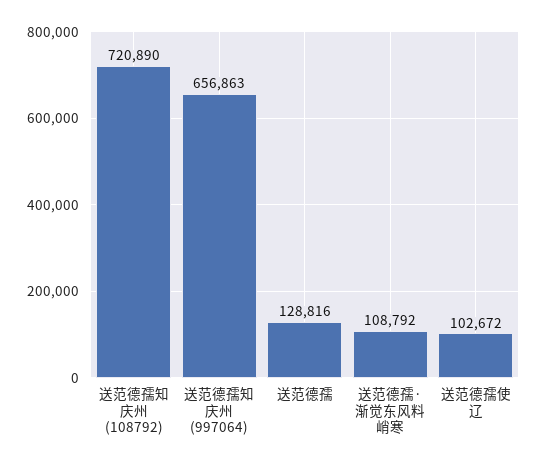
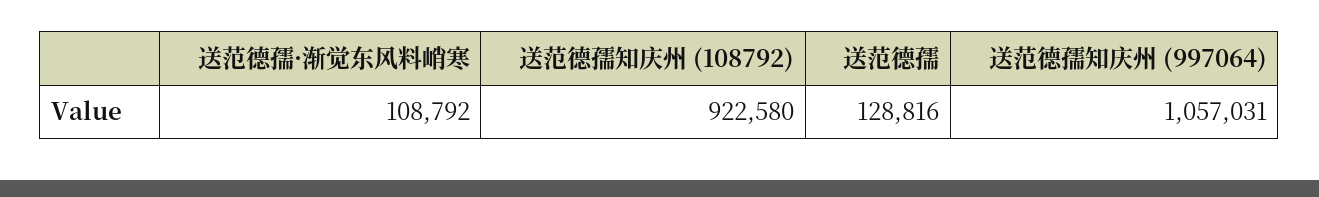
  {
-   "送范德孺知庆州 (108792)": 720890,
+   "送范德孺知庆州 (108792)": 922580,
-   "送范德孺知庆州 (997064)": 656863,
+   "送范德孺知庆州 (997064)": 1057031,
    "送范德孺": 128816,
-   "送范德孺·渐觉东风料峭寒": 108792,
+   "送范德孺·渐觉东风料峭寒": 108792
-   "送范德孺使辽": 102672
  }

